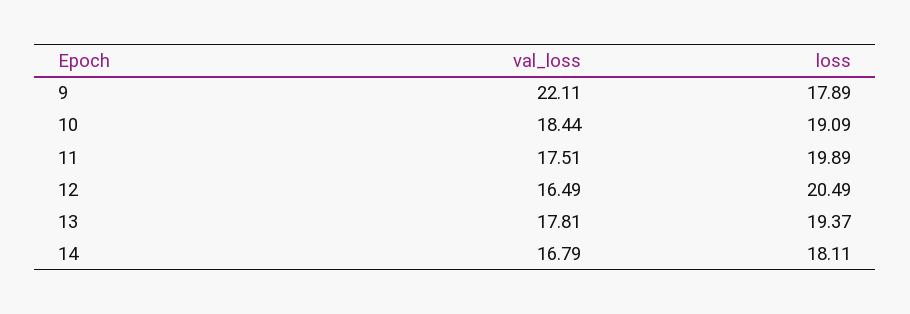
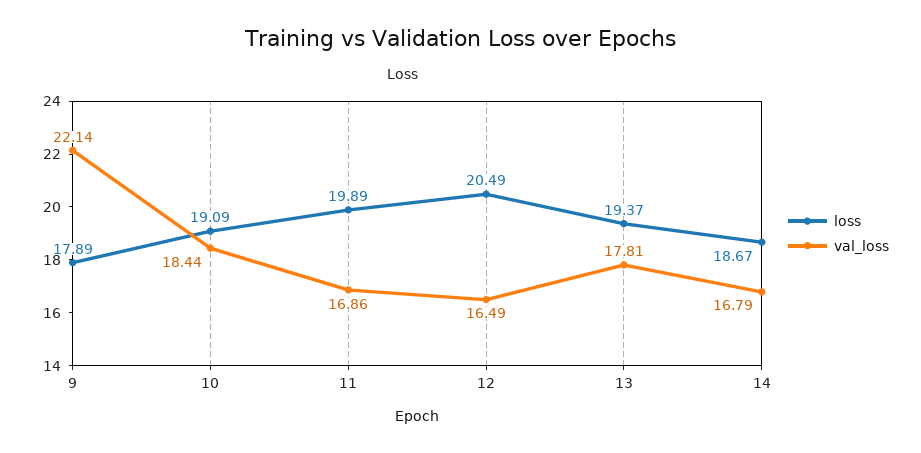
  {
    "val_loss": {
-     "9": 22.11,
+     "9": 22.14,
      "10": 18.44,
-     "11": 17.51,
+     "11": 16.86,
      "12": 16.49,
      "13": 17.81,
      "14": 16.79
    },
    "loss": {
      "9": 17.89,
      "10": 19.09,
      "11": 19.89,
      "12": 20.49,
      "13": 19.37,
-     "14": 18.11
+     "14": 18.67
    }
  }

